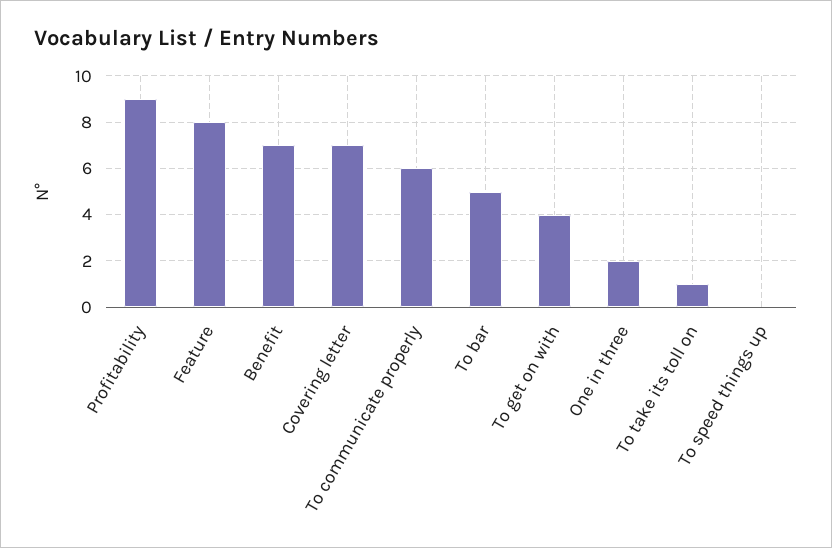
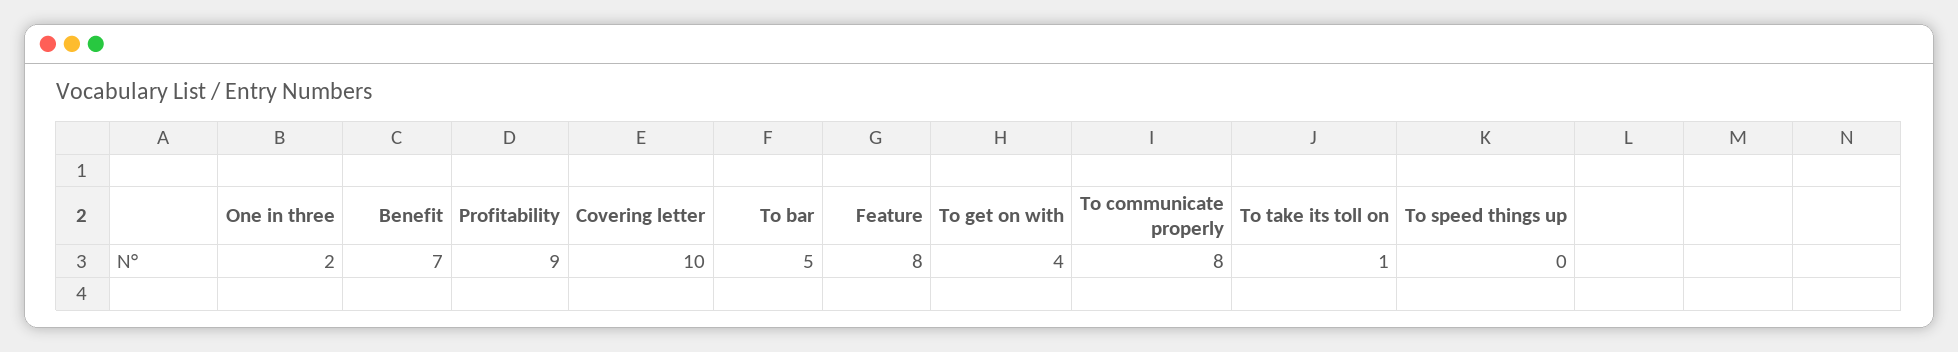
  {
    "Profitability": 9,
    "Feature": 8,
    "Benefit": 7,
-   "Covering letter": 7,
+   "Covering letter": 10,
-   "To communicate properly": 6,
+   "To communicate properly": 8,
    "To bar": 5,
    "To get on with": 4,
    "One in three": 2,
    "To take its toll on": 1,
    "To speed things up": 0
  }

